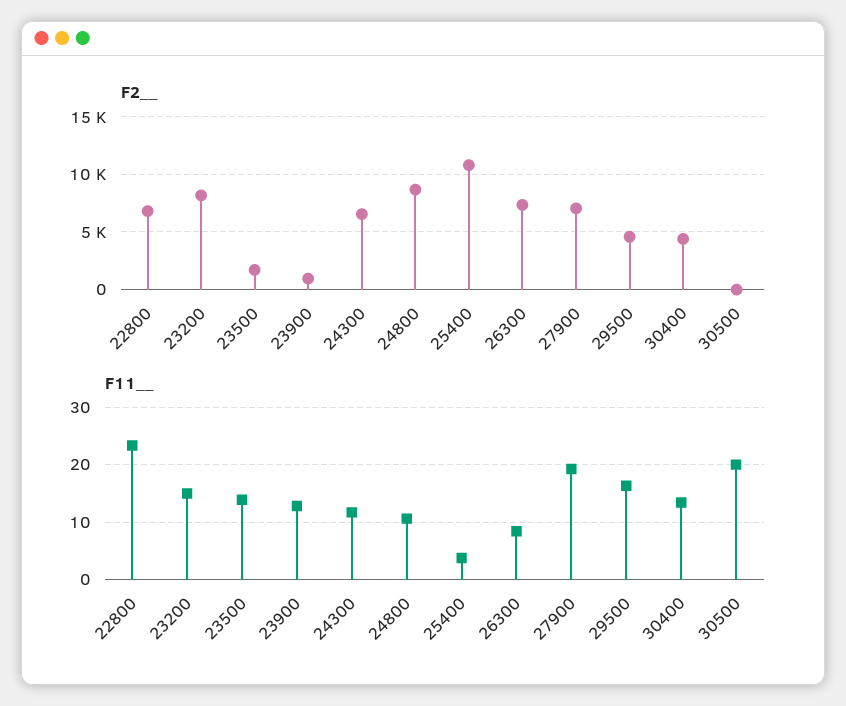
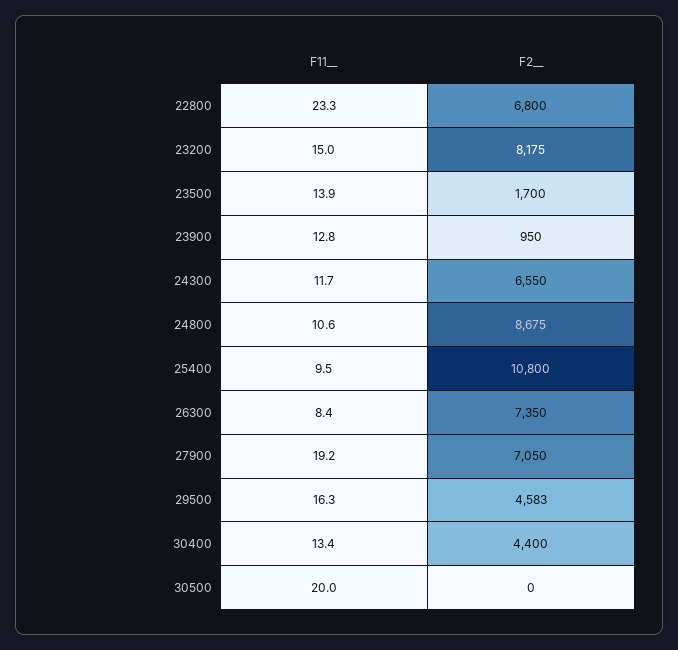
  {
    "F2__": {
      "22800": 6800,
      "23200": 8175,
      "23500": 1700,
      "23900": 950,
      "24300": 6550,
      "24800": 8675,
      "25400": 10800,
      "26300": 7350,
      "27900": 7050,
      "29500": 4583,
      "30400": 4400,
      "30500": 0
    },
    "F11__": {
      "22800": 23.3,
      "23200": 15,
      "23500": 13.9,
      "23900": 12.8,
      "24300": 11.7,
      "24800": 10.6,
-     "25400": 4,
+     "25400": 9.5,
      "26300": 8.4,
      "27900": 19.2,
      "29500": 16.3,
      "30400": 13.4,
      "30500": 20
    }
  }

